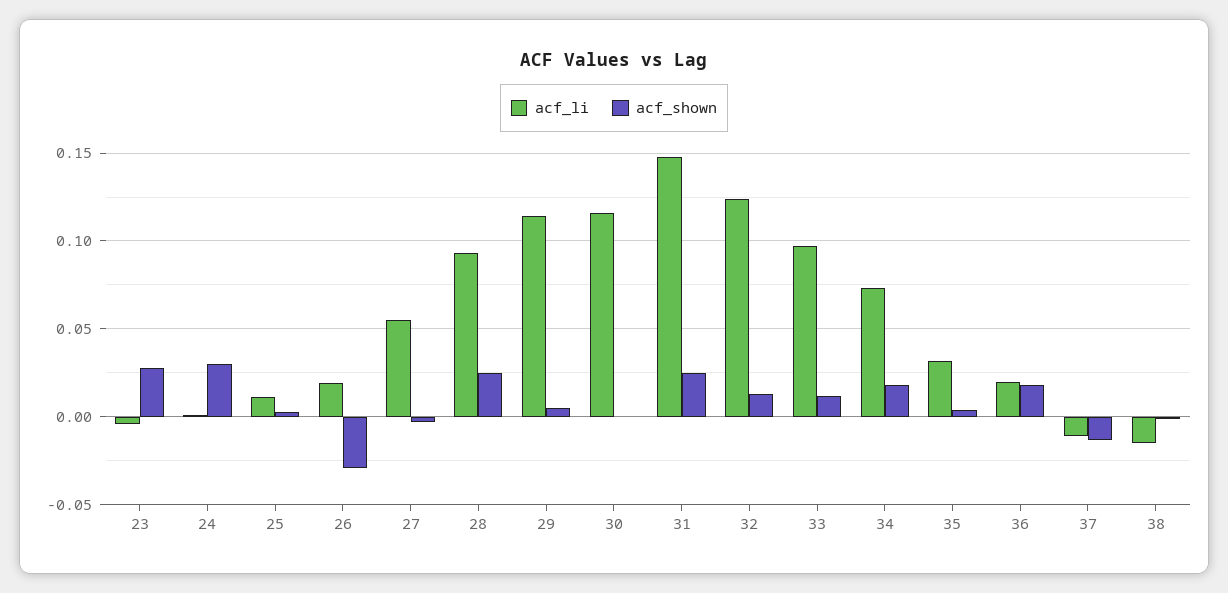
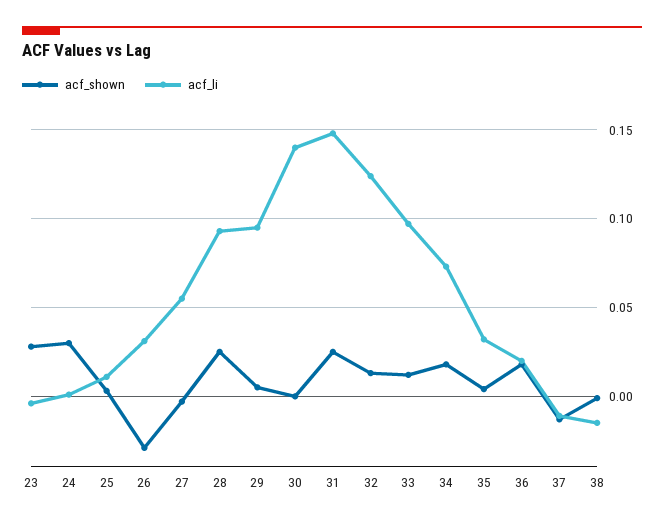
  {
    "acf_li": {
      "23": -0.005,
      "24": 0,
      "25": 0.01,
-     "26": 0.02,
+     "26": 0.03,
      "27": 0.055,
      "28": 0.095,
-     "29": 0.115,
+     "29": 0.095,
-     "30": 0.115,
+     "30": 0.14,
      "31": 0.15,
      "32": 0.125,
      "33": 0.095,
      "34": 0.075,
      "35": 0.03,
      "36": 0.02,
      "37": -0.01,
      "38": -0.015
    },
    "acf_shown": {
      "23": 0.03,
      "24": 0.03,
      "25": 0.005,
      "26": -0.03,
      "27": -0.005,
      "28": 0.025,
      "29": 0.005,
      "30": 0,
      "31": 0.025,
      "32": 0.015,
      "33": 0.01,
      "34": 0.02,
      "35": 0.005,
      "36": 0.02,
      "37": -0.015,
      "38": 0
    }
  }

